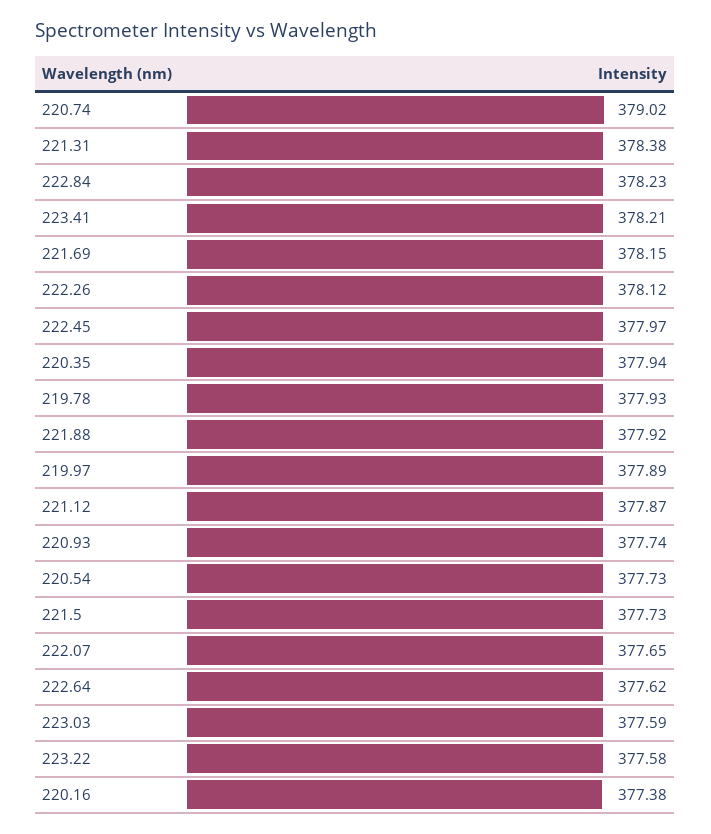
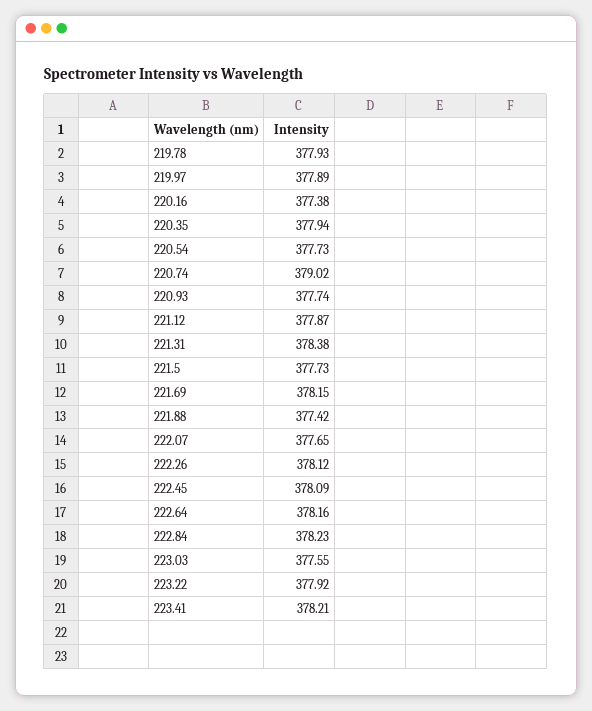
  {
    "220.74": 379.02,
    "221.31": 378.38,
    "222.84": 378.23,
    "223.41": 378.21,
    "221.69": 378.15,
    "222.26": 378.12,
-   "222.45": 377.97,
+   "222.45": 378.09,
    "220.35": 377.94,
    "219.78": 377.93,
-   "221.88": 377.92,
+   "221.88": 377.42,
    "219.97": 377.89,
    "221.12": 377.87,
    "220.93": 377.74,
    "220.54": 377.73,
    "221.5": 377.73,
    "222.07": 377.65,
-   "222.64": 377.62,
+   "222.64": 378.16,
-   "223.03": 377.59,
+   "223.03": 377.55,
-   "223.22": 377.58,
+   "223.22": 377.92,
    "220.16": 377.38
  }

